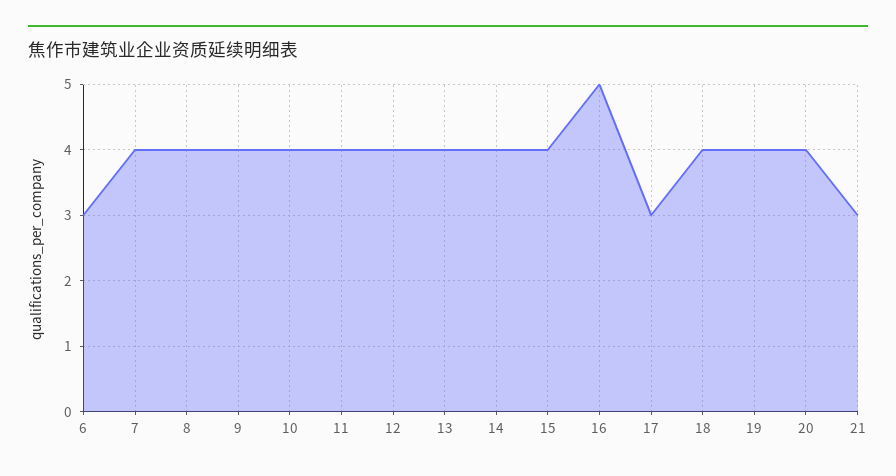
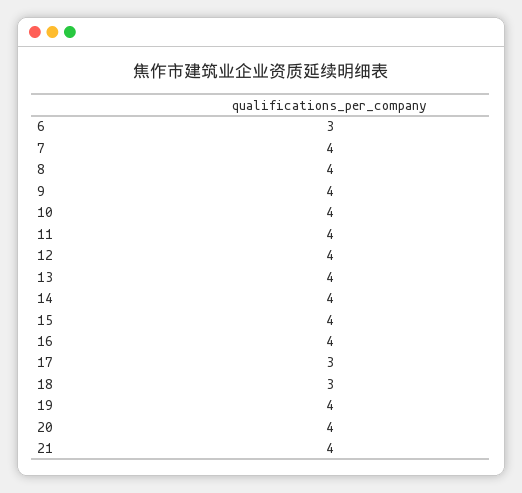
  {
    "6": 3,
    "7": 4,
    "8": 4,
    "9": 4,
    "10": 4,
    "11": 4,
    "12": 4,
    "13": 4,
    "14": 4,
    "15": 4,
-   "16": 5,
+   "16": 4,
    "17": 3,
-   "18": 4,
+   "18": 3,
    "19": 4,
    "20": 4,
-   "21": 3
+   "21": 4
  }

